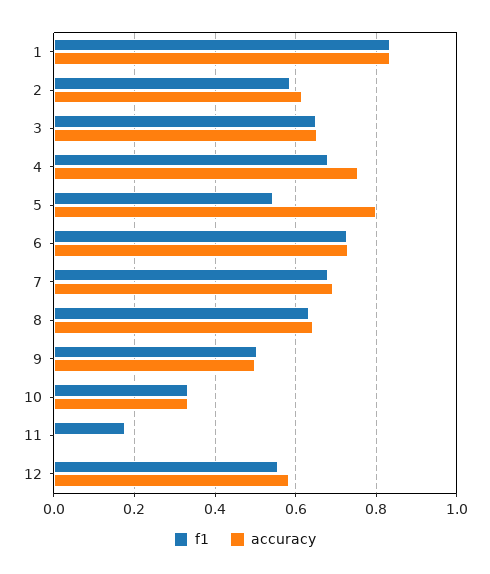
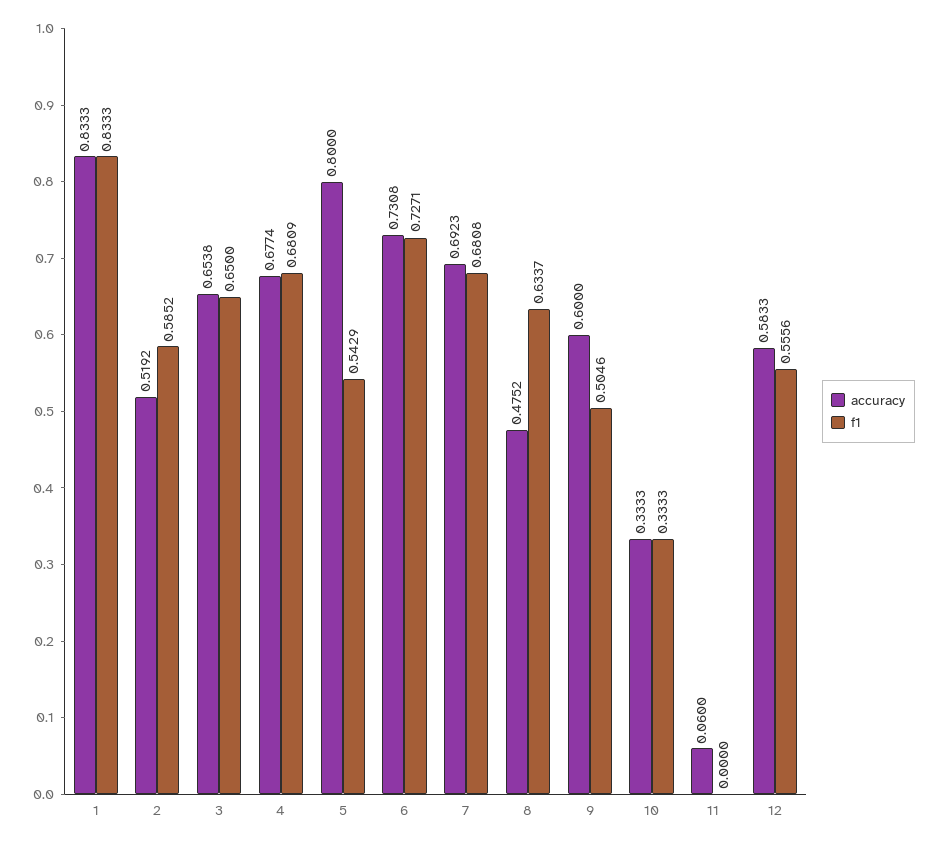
  {
    "f1": {
      "1": 0.8333,
      "2": 0.5852,
      "3": 0.65,
      "4": 0.6809,
      "5": 0.5429,
      "6": 0.7271,
      "7": 0.6808,
      "8": 0.6337,
      "9": 0.5046,
      "10": 0.3333,
-     "11": 0.18,
+     "11": 0,
      "12": 0.5556
    },
    "accuracy": {
      "1": 0.8333,
-     "2": 0.62,
+     "2": 0.5192,
      "3": 0.6538,
-     "4": 0.76,
+     "4": 0.6774,
      "5": 0.8,
      "6": 0.7308,
      "7": 0.6923,
-     "8": 0.64,
+     "8": 0.4752,
-     "9": 0.5,
+     "9": 0.6,
      "10": 0.3333,
-     "11": 0,
+     "11": 0.06,
      "12": 0.5833
    }
  }

